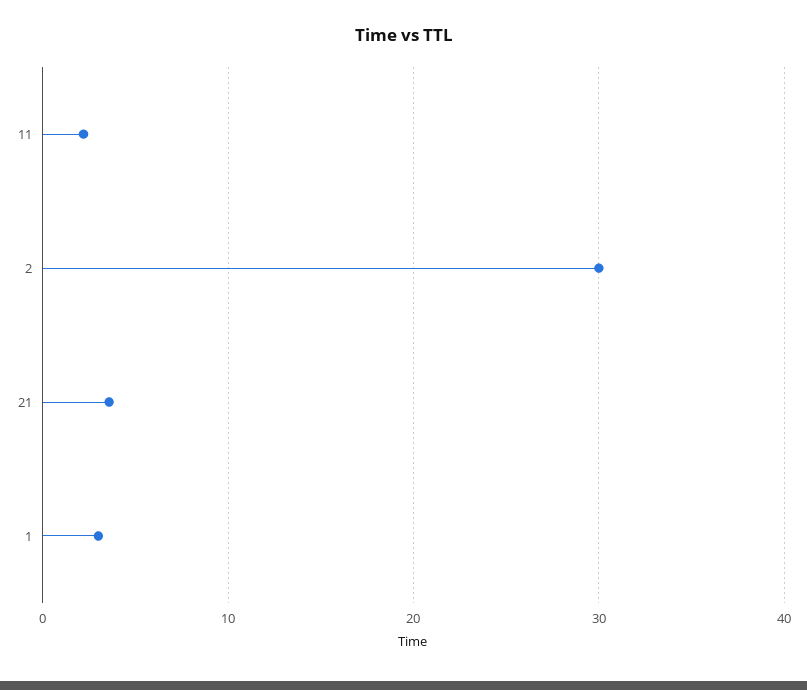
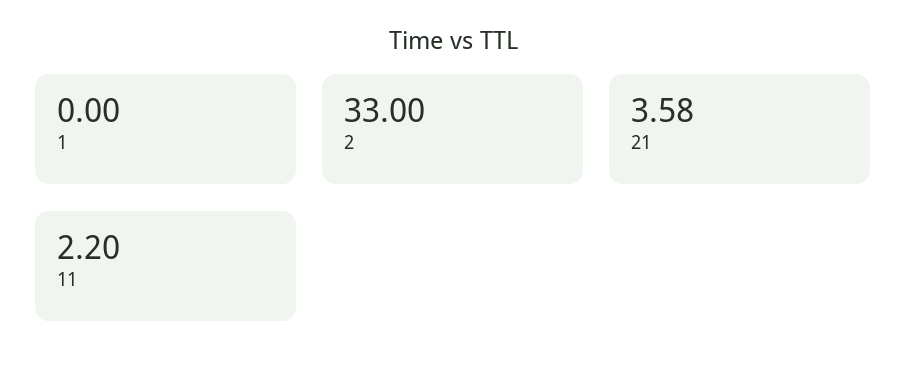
  {
    "11": 2.2,
-   "2": 30,
+   "2": 33,
    "21": 3.58,
-   "1": 3
+   "1": 0
  }

